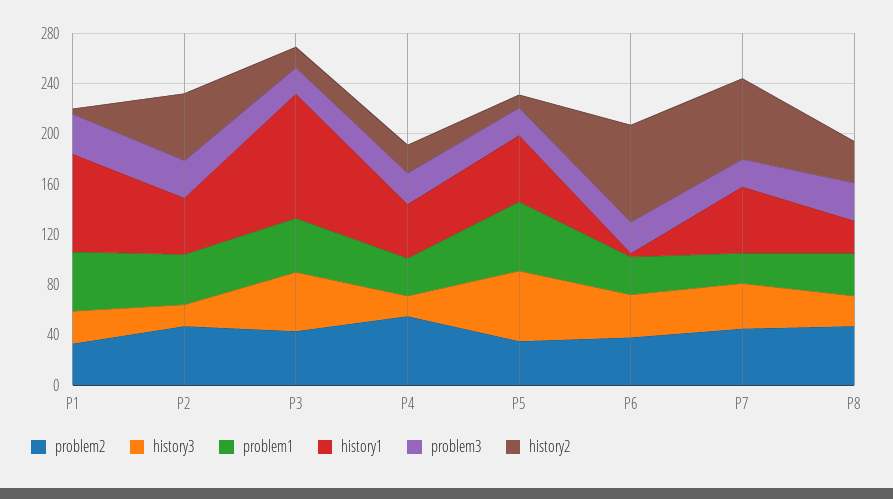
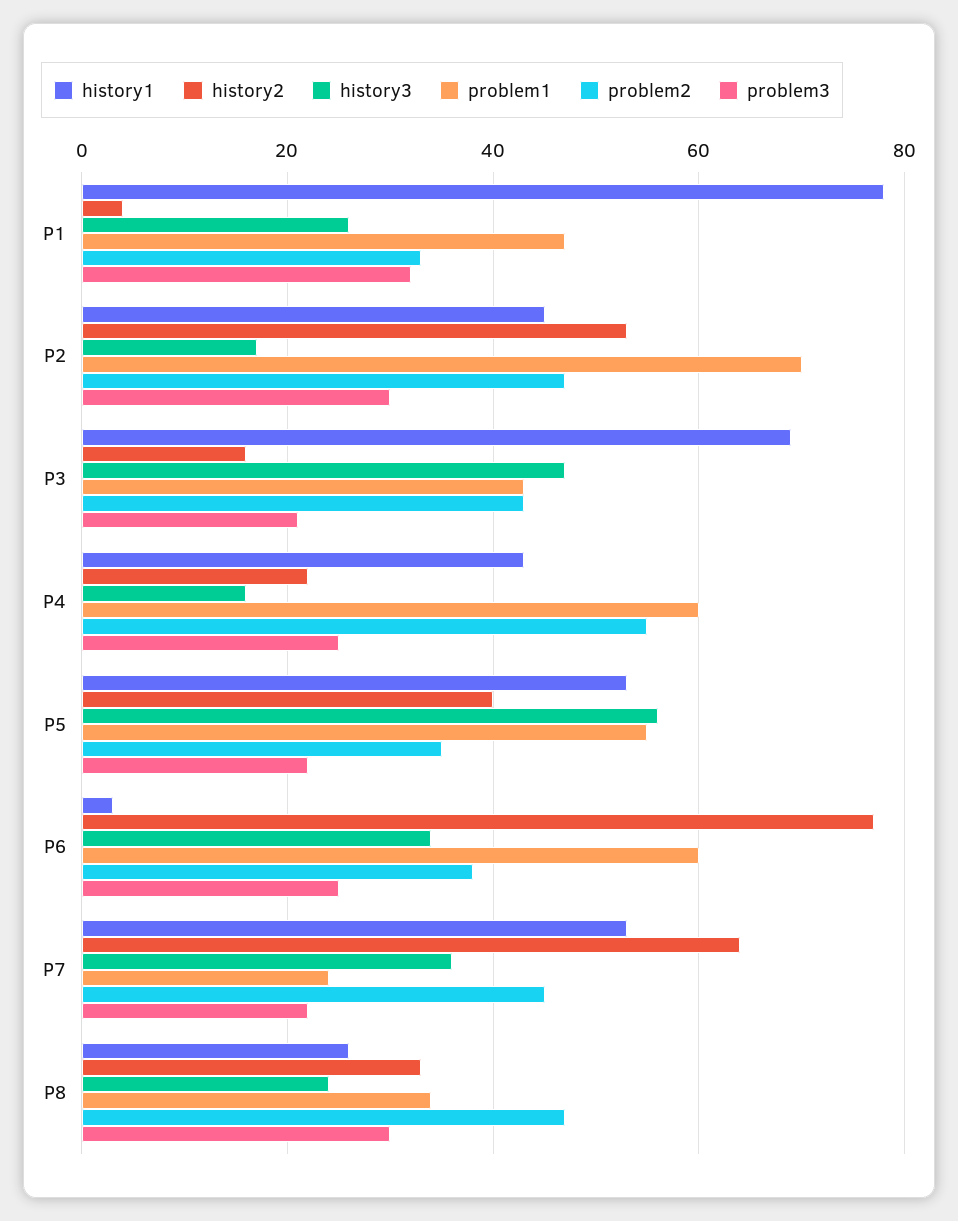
  {
    "problem2": {
      "P1": 35,
      "P2": 45,
      "P3": 45,
      "P4": 55,
      "P5": 35,
      "P6": 40,
      "P7": 45,
      "P8": 45
    },
    "history3": {
      "P1": 25,
      "P2": 15,
      "P3": 45,
      "P4": 15,
      "P5": 55,
      "P6": 35,
      "P7": 35,
      "P8": 25
    },
    "problem1": {
      "P1": 45,
-     "P2": 40,
+     "P2": 70,
      "P3": 45,
-     "P4": 30,
+     "P4": 60,
      "P5": 55,
-     "P6": 30,
+     "P6": 60,
      "P7": 25,
      "P8": 35
    },
    "history1": {
      "P1": 80,
      "P2": 45,
-     "P3": 100,
+     "P3": 70,
      "P4": 45,
      "P5": 55,
      "P6": 5,
      "P7": 55,
      "P8": 25
    },
    "problem3": {
      "P1": 30,
      "P2": 30,
      "P3": 20,
      "P4": 25,
      "P5": 20,
      "P6": 25,
      "P7": 20,
      "P8": 30
    },
    "history2": {
      "P1": 5,
      "P2": 55,
      "P3": 15,
      "P4": 20,
-     "P5": 10,
+     "P5": 40,
      "P6": 75,
      "P7": 65,
      "P8": 35
    }
  }

